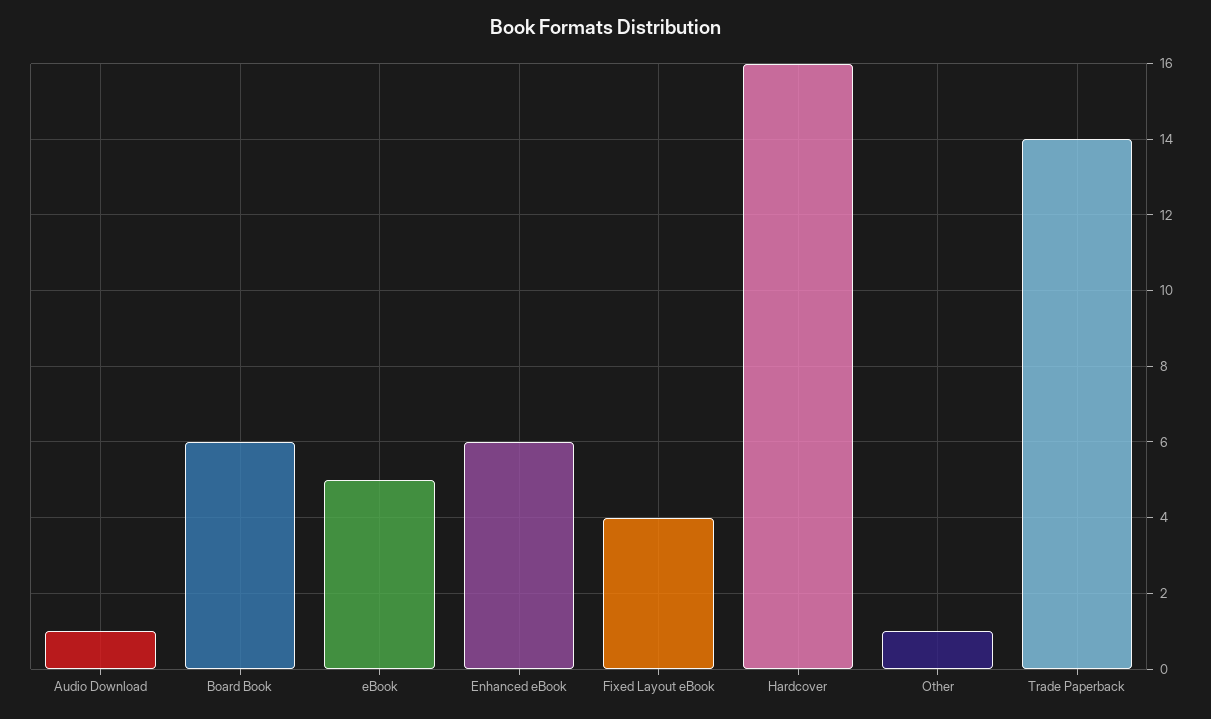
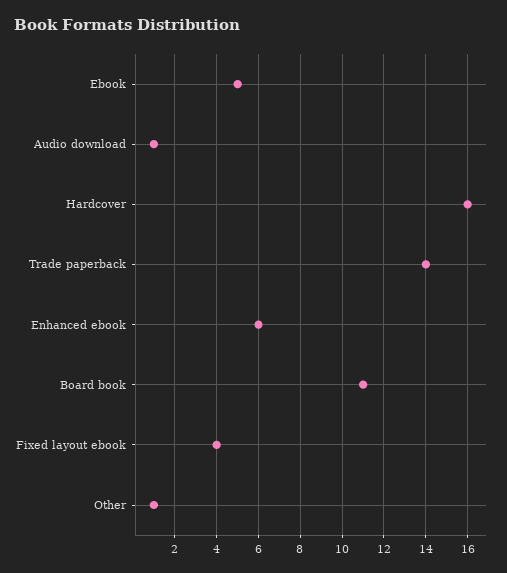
  {
    "Audio Download": 1,
-   "Board Book": 6,
+   "Board Book": 11,
    "eBook": 5,
    "Enhanced eBook": 6,
    "Fixed Layout eBook": 4,
    "Hardcover": 16,
    "Other": 1,
    "Trade Paperback": 14
  }

